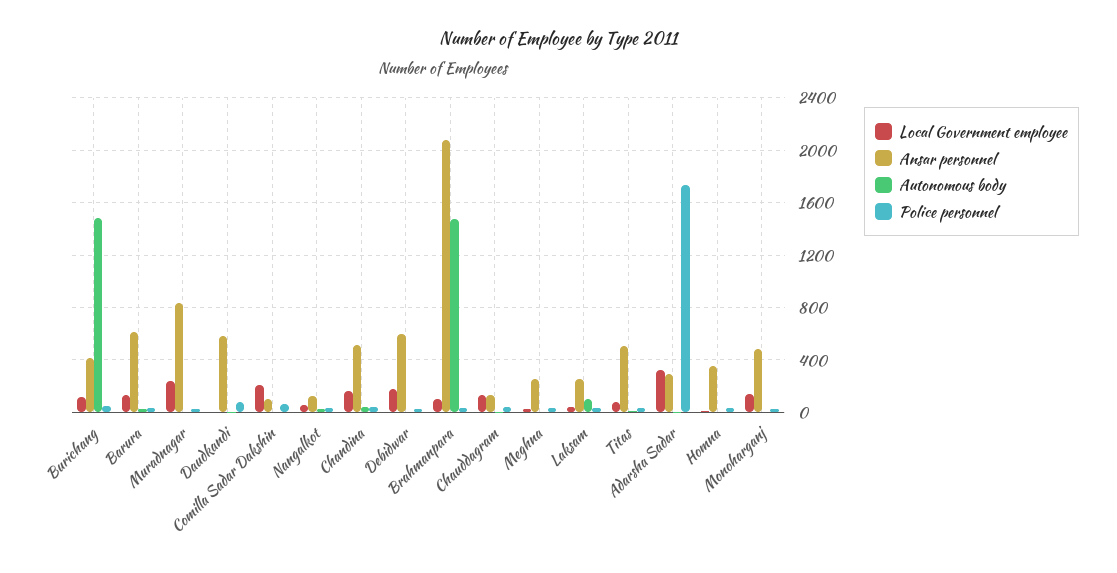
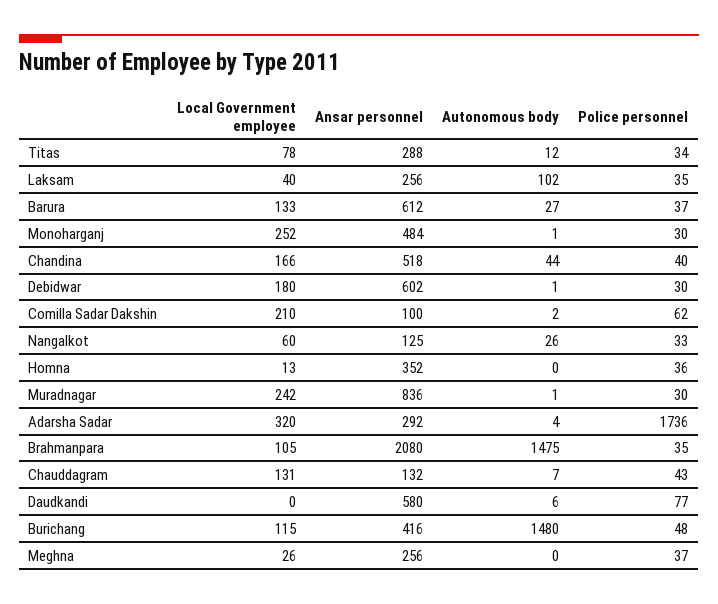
  {
    "Local Government employee": {
      "Burichang": 115,
      "Barura": 133,
      "Muradnagar": 242,
      "Daudkandi": 0,
      "Comilla Sadar Dakshin": 210,
      "Nangalkot": 60,
      "Chandina": 166,
      "Debidwar": 180,
      "Brahmanpara": 105,
      "Chauddagram": 131,
      "Meghna": 26,
      "Laksam": 40,
      "Titas": 78,
      "Adarsha Sadar": 320,
      "Homna": 13,
-     "Monoharganj": 150
+     "Monoharganj": 252
    },
    "Ansar personnel": {
      "Burichang": 416,
      "Barura": 612,
      "Muradnagar": 836,
      "Daudkandi": 580,
      "Comilla Sadar Dakshin": 100,
      "Nangalkot": 125,
      "Chandina": 518,
      "Debidwar": 602,
      "Brahmanpara": 2080,
      "Chauddagram": 132,
      "Meghna": 256,
      "Laksam": 256,
-     "Titas": 500,
+     "Titas": 288,
      "Adarsha Sadar": 292,
      "Homna": 352,
      "Monoharganj": 484
    },
    "Autonomous body": {
      "Burichang": 1480,
      "Barura": 27,
      "Muradnagar": 1,
      "Daudkandi": 6,
      "Comilla Sadar Dakshin": 2,
      "Nangalkot": 26,
      "Chandina": 44,
      "Debidwar": 1,
      "Brahmanpara": 1475,
      "Chauddagram": 7,
      "Meghna": 0,
      "Laksam": 102,
      "Titas": 12,
      "Adarsha Sadar": 4,
      "Homna": 0,
      "Monoharganj": 1
    },
    "Police personnel": {
      "Burichang": 48,
      "Barura": 37,
      "Muradnagar": 30,
      "Daudkandi": 77,
      "Comilla Sadar Dakshin": 62,
      "Nangalkot": 33,
      "Chandina": 40,
      "Debidwar": 30,
      "Brahmanpara": 35,
      "Chauddagram": 43,
      "Meghna": 37,
      "Laksam": 35,
      "Titas": 34,
      "Adarsha Sadar": 1736,
      "Homna": 36,
      "Monoharganj": 30
    }
  }

